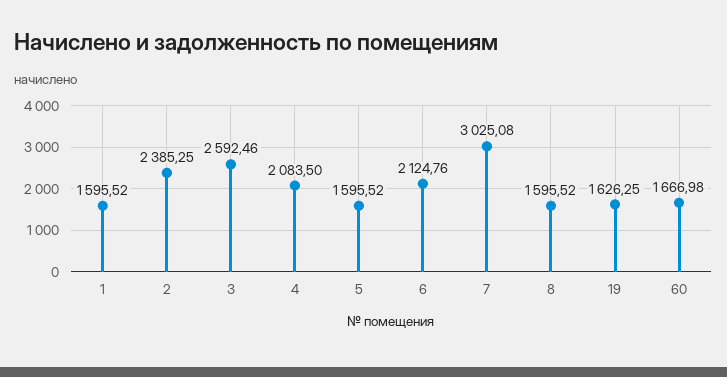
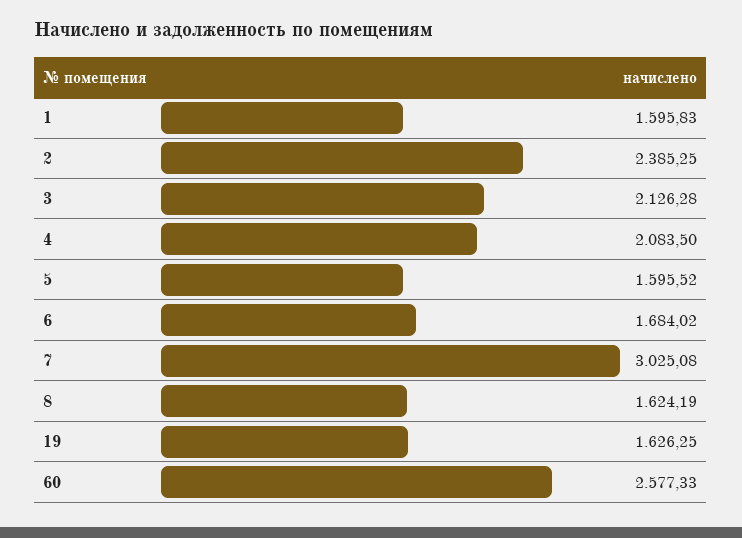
  {
-   "1": 1595.52,
+   "1": 1595.83,
    "2": 2385.25,
-   "3": 2592.46,
+   "3": 2126.28,
    "4": 2083.5,
    "5": 1595.52,
-   "6": 2124.76,
+   "6": 1684.02,
    "7": 3025.08,
-   "8": 1595.52,
+   "8": 1624.19,
    "19": 1626.25,
-   "60": 1666.98
+   "60": 2577.33
  }

